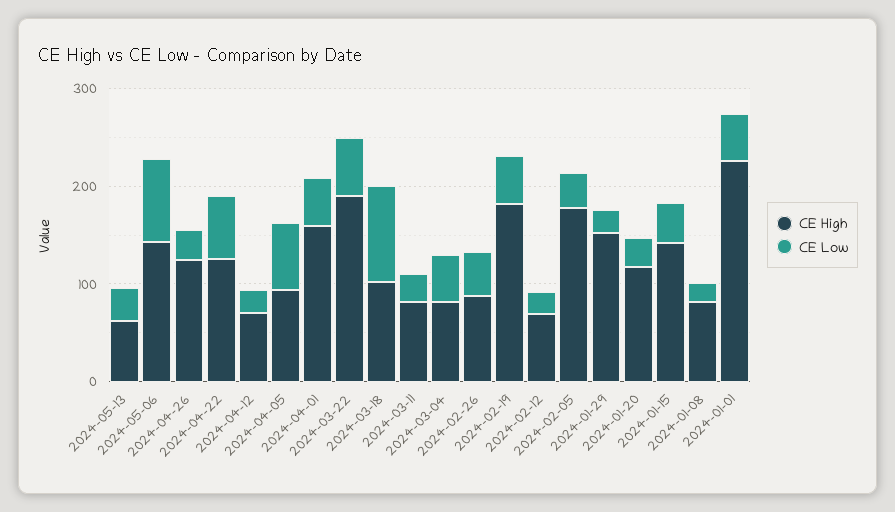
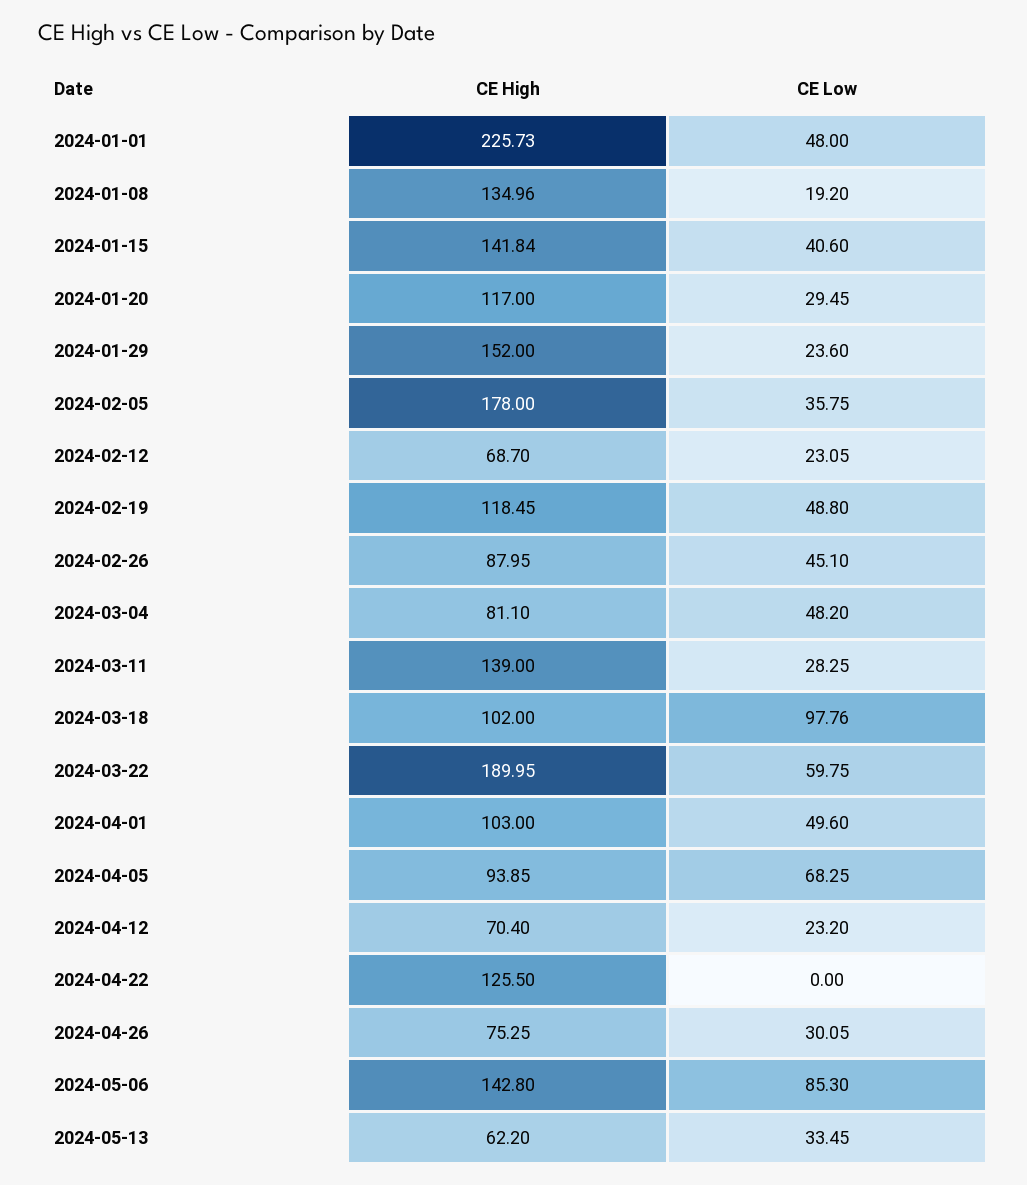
  {
    "CE High": {
      "2024-05-13": 62.2,
      "2024-05-06": 142.8,
-     "2024-04-26": 120,
+     "2024-04-26": 75.25,
      "2024-04-22": 125.5,
      "2024-04-12": 70.4,
      "2024-04-05": 93.85,
-     "2024-04-01": 160,
+     "2024-04-01": 103,
      "2024-03-22": 189.95,
      "2024-03-18": 102,
-     "2024-03-11": 80,
+     "2024-03-11": 139,
      "2024-03-04": 81.1,
      "2024-02-26": 87.95,
-     "2024-02-19": 180,
+     "2024-02-19": 118.45,
      "2024-02-12": 68.7,
      "2024-02-05": 178,
      "2024-01-29": 152,
      "2024-01-20": 117,
      "2024-01-15": 141.84,
-     "2024-01-08": 80,
+     "2024-01-08": 134.96,
      "2024-01-01": 225.73
    },
    "CE Low": {
      "2024-05-13": 33.45,
      "2024-05-06": 85.3,
      "2024-04-26": 30.05,
-     "2024-04-22": 60,
+     "2024-04-22": 0,
      "2024-04-12": 23.2,
      "2024-04-05": 68.25,
      "2024-04-01": 49.6,
      "2024-03-22": 59.75,
      "2024-03-18": 97.76,
      "2024-03-11": 28.25,
      "2024-03-04": 48.2,
      "2024-02-26": 45.1,
      "2024-02-19": 48.8,
      "2024-02-12": 23.05,
      "2024-02-05": 35.75,
      "2024-01-29": 23.6,
      "2024-01-20": 29.45,
      "2024-01-15": 40.6,
      "2024-01-08": 19.2,
      "2024-01-01": 48
    }
  }

